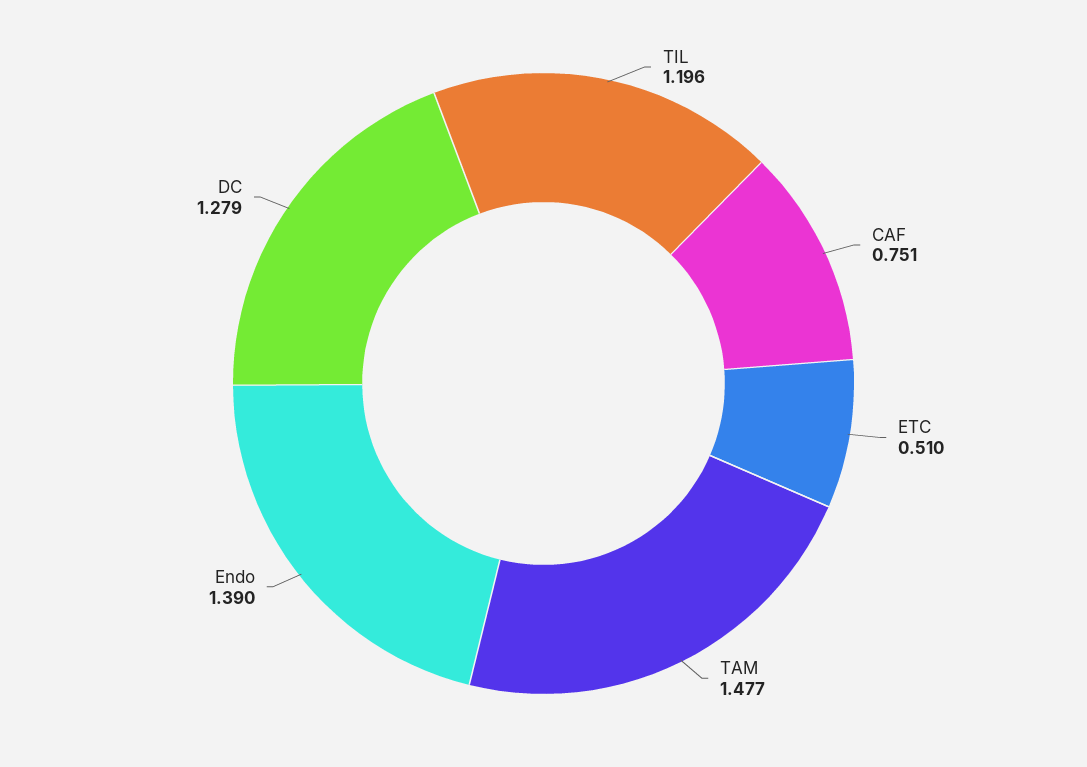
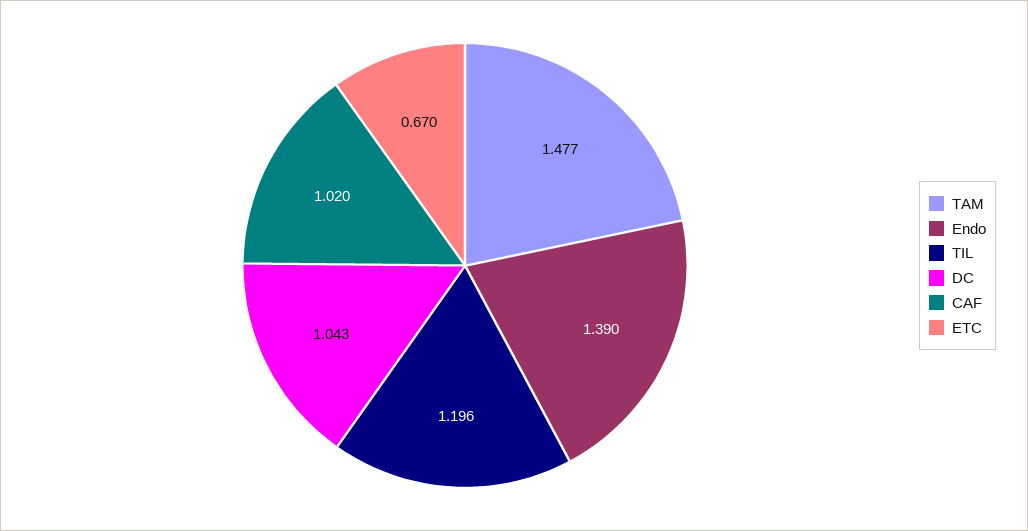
  {
    "TIL": 1.196,
-   "CAF": 0.751,
+   "CAF": 1.02,
-   "ETC": 0.51,
+   "ETC": 0.67,
    "TAM": 1.477,
    "Endo": 1.39,
-   "DC": 1.279
+   "DC": 1.043
  }

